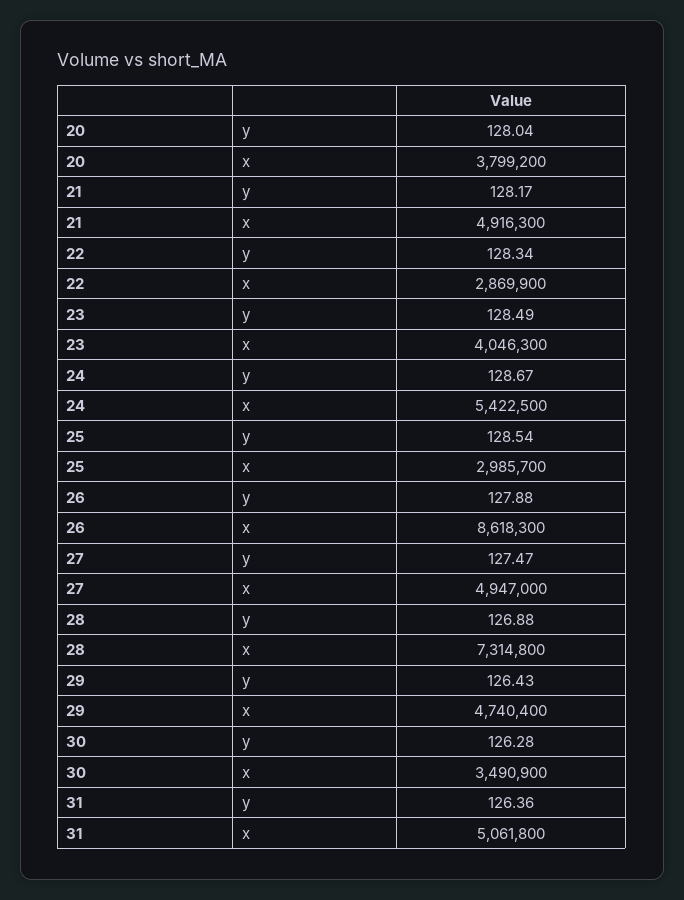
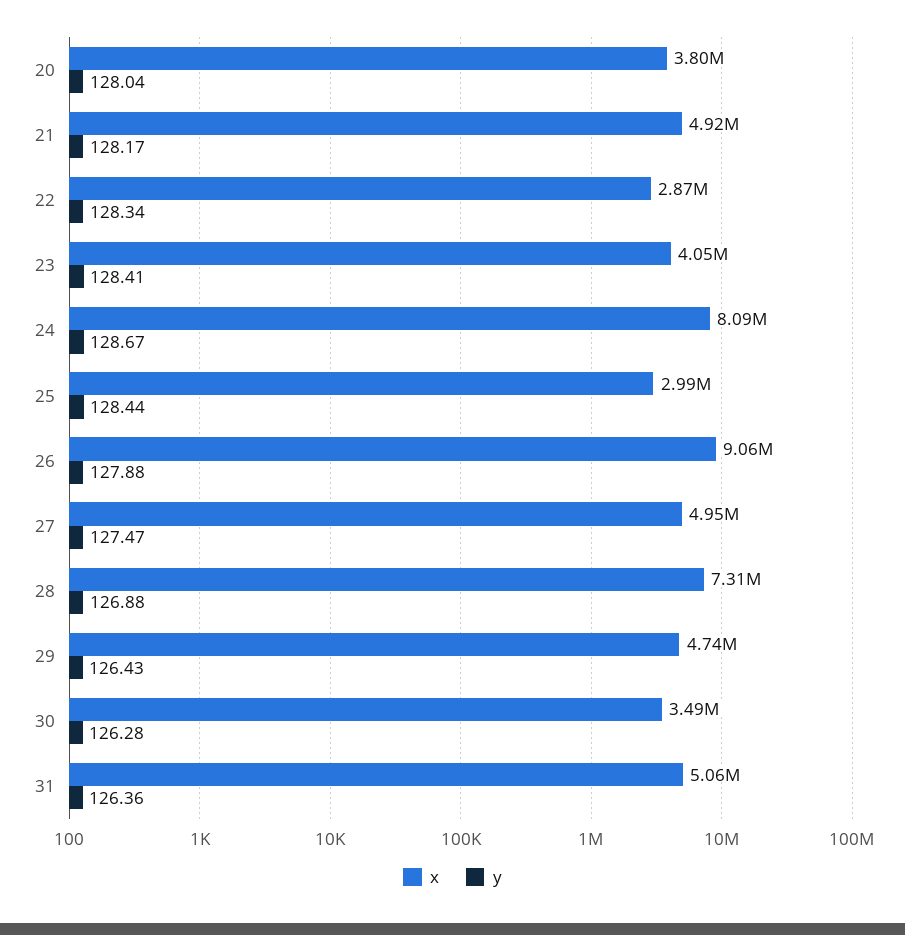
  {
    "y": {
      "20": 128.04,
      "21": 128.17,
      "22": 128.34,
-     "23": 128.49,
+     "23": 128.41,
      "24": 128.67,
-     "25": 128.54,
+     "25": 128.44,
      "26": 127.88,
      "27": 127.47,
      "28": 126.88,
      "29": 126.43,
      "30": 126.28,
      "31": 126.36
    },
    "x": {
      "20": 3799200,
      "21": 4916300,
      "22": 2869900,
      "23": 4046300,
-     "24": 5422500,
+     "24": 8090000,
      "25": 2985700,
-     "26": 8618300,
+     "26": 9060000,
      "27": 4947000,
      "28": 7314800,
      "29": 4740400,
      "30": 3490900,
      "31": 5061800
    }
  }

